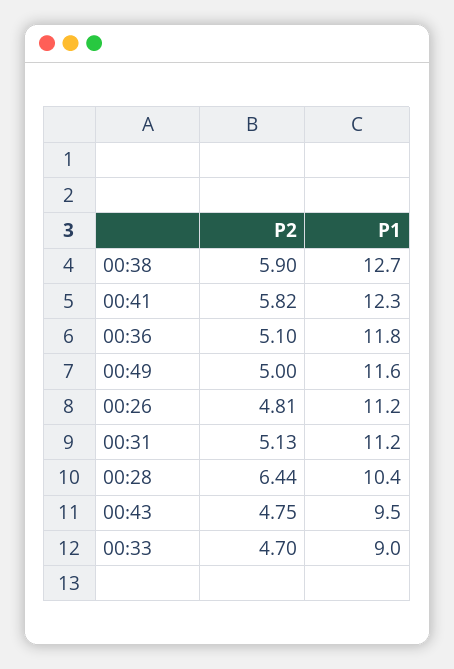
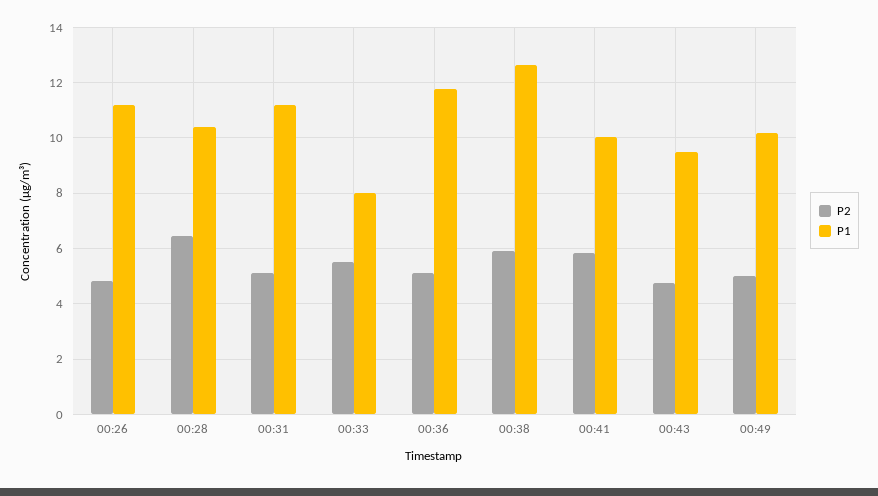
  {
    "P2": {
      "00:38": 5.9,
      "00:41": 5.82,
      "00:36": 5.1,
      "00:49": 5,
      "00:26": 4.81,
      "00:31": 5.13,
      "00:28": 6.44,
      "00:43": 4.75,
-     "00:33": 4.7
+     "00:33": 5.5
    },
    "P1": {
      "00:38": 12.7,
-     "00:41": 12.3,
+     "00:41": 10,
      "00:36": 11.8,
-     "00:49": 11.6,
+     "00:49": 10.25,
      "00:26": 11.2,
      "00:31": 11.2,
      "00:28": 10.4,
      "00:43": 9.5,
-     "00:33": 9
+     "00:33": 8
    }
  }

